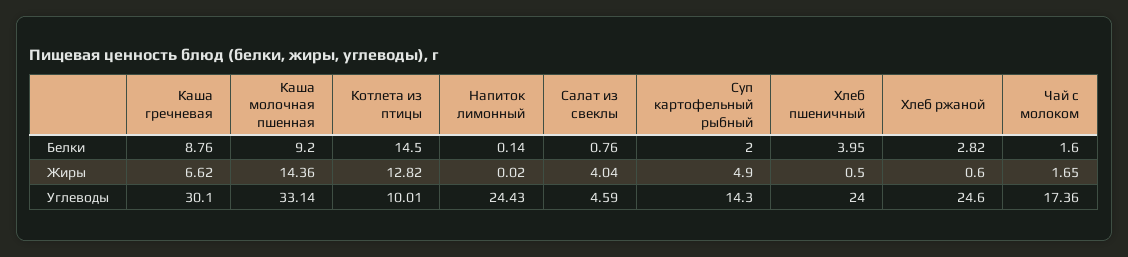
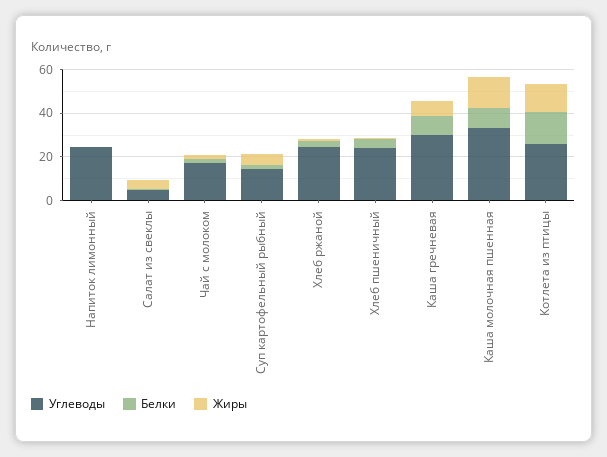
  {
    "Белки": {
      "Каша гречневая": 8.76,
      "Каша молочная пшенная": 9.2,
      "Котлета из птицы": 14.5,
      "Напиток лимонный": 0.14,
      "Салат из свеклы": 0.76,
      "Суп картофельный рыбный": 2,
      "Хлеб пшеничный": 3.95,
      "Хлеб ржаной": 2.82,
      "Чай с молоком": 1.6
    },
    "Жиры": {
      "Каша гречневая": 6.62,
      "Каша молочная пшенная": 14.36,
      "Котлета из птицы": 12.82,
      "Напиток лимонный": 0.02,
      "Салат из свеклы": 4.04,
      "Суп картофельный рыбный": 4.9,
      "Хлеб пшеничный": 0.5,
      "Хлеб ржаной": 0.6,
      "Чай с молоком": 1.65
    },
    "Углеводы": {
      "Каша гречневая": 30.1,
      "Каша молочная пшенная": 33.14,
-     "Котлета из птицы": 10.01,
+     "Котлета из птицы": 25,
      "Напиток лимонный": 24.43,
      "Салат из свеклы": 4.59,
      "Суп картофельный рыбный": 14.3,
      "Хлеб пшеничный": 24,
      "Хлеб ржаной": 24.6,
      "Чай с молоком": 17.36
    }
  }

